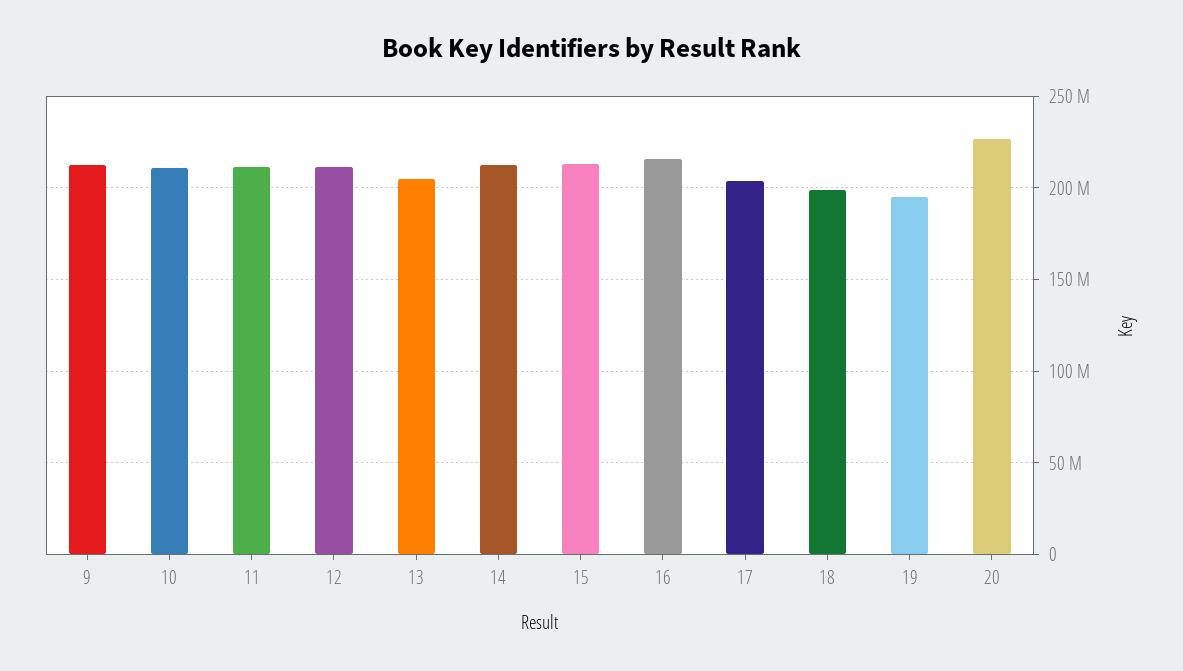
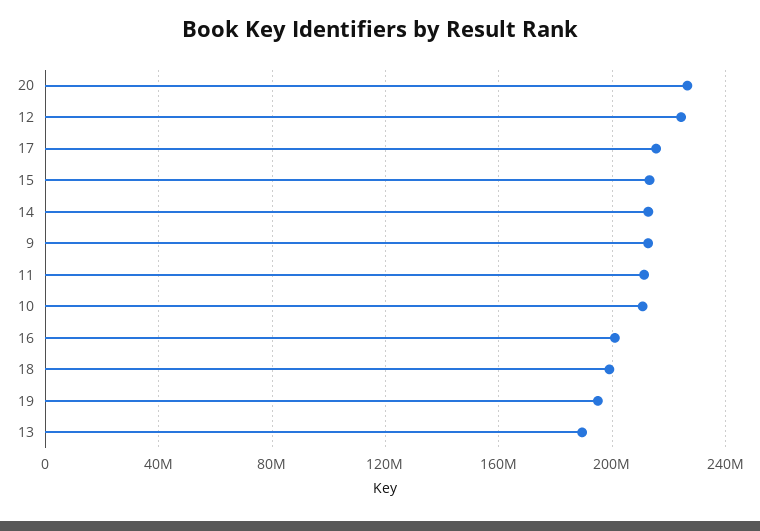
  {
    "9": 215000000,
    "10": 210000000,
    "11": 210000000,
-   "12": 210000000,
+   "12": 225000000,
-   "13": 205000000,
+   "13": 190000000,
    "14": 215000000,
    "15": 215000000,
-   "16": 215000000,
+   "16": 200000000,
-   "17": 205000000,
+   "17": 215000000,
    "18": 200000000,
    "19": 195000000,
    "20": 225000000
  }

